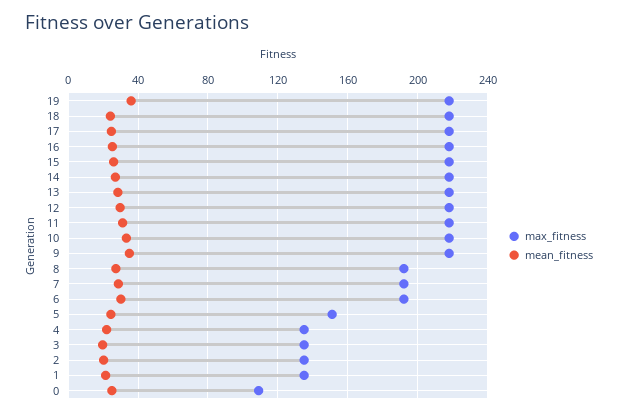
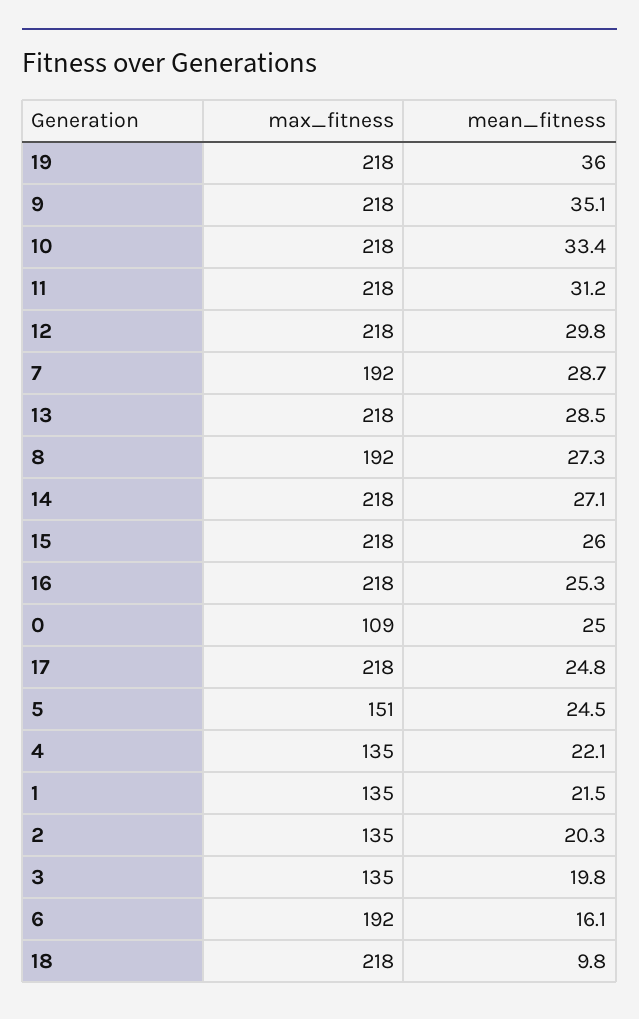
  {
    "max_fitness": {
      "19": 218,
      "18": 218,
      "17": 218,
      "16": 218,
      "15": 218,
      "14": 218,
      "13": 218,
      "12": 218,
      "11": 218,
      "10": 218,
      "9": 218,
      "8": 192,
      "7": 192,
      "6": 192,
      "5": 151,
      "4": 135,
      "3": 135,
      "2": 135,
      "1": 135,
      "0": 109
    },
    "mean_fitness": {
      "19": 36,
-     "18": 25,
+     "18": 9.8,
      "17": 24.8,
      "16": 25.3,
      "15": 26,
      "14": 27.1,
      "13": 28.5,
      "12": 29.8,
      "11": 31.2,
      "10": 33.4,
      "9": 35.1,
      "8": 27.3,
      "7": 28.7,
-     "6": 30,
+     "6": 16.1,
      "5": 24.5,
      "4": 22.1,
      "3": 19.8,
      "2": 20.3,
      "1": 21.5,
      "0": 25
    }
  }

